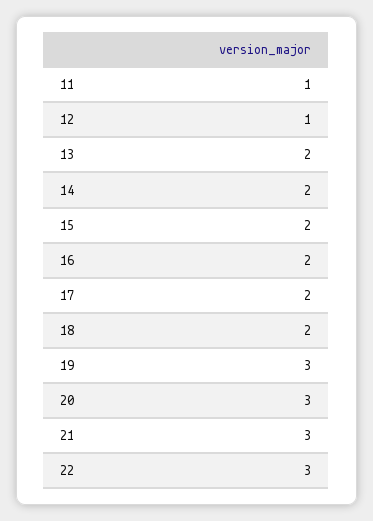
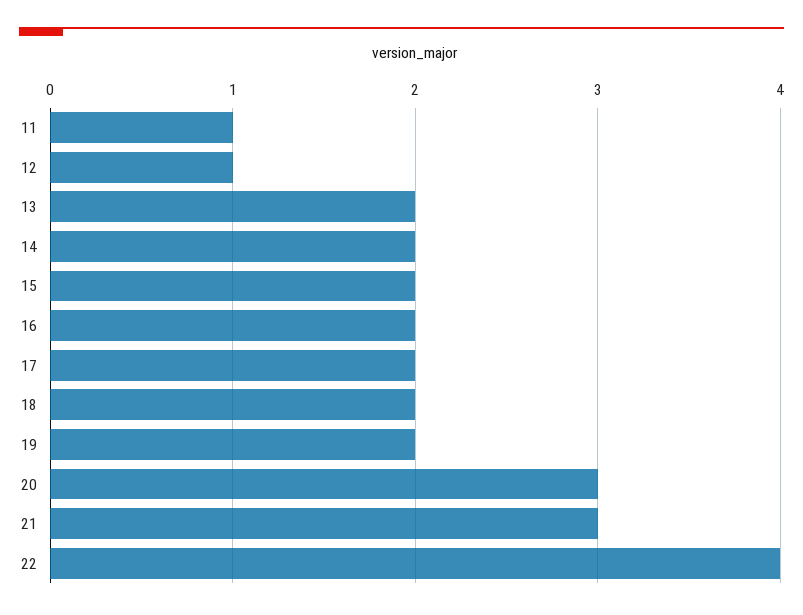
  {
    "11": 1,
    "12": 1,
    "13": 2,
    "14": 2,
    "15": 2,
    "16": 2,
    "17": 2,
    "18": 2,
-   "19": 3,
+   "19": 2,
    "20": 3,
    "21": 3,
-   "22": 3
+   "22": 4
  }

